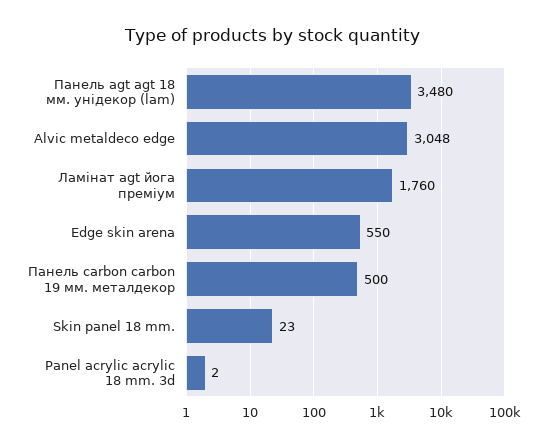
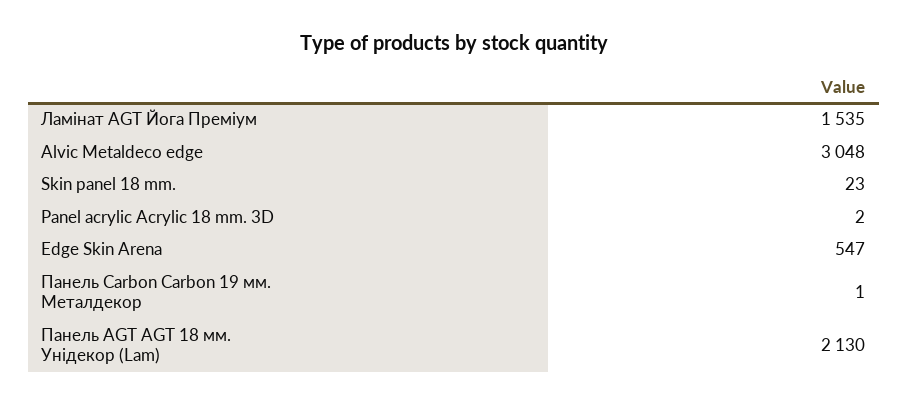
  {
-   "Панель agt agt 18 мм. унідекор (lam)": 3480,
+   "Панель agt agt 18 мм. унідекор (lam)": 2130,
    "Alvic metaldeco edge": 3048,
-   "Ламінат agt йога преміум": 1760,
+   "Ламінат agt йога преміум": 1535,
-   "Edge skin arena": 550,
+   "Edge skin arena": 547,
-   "Панель carbon carbon 19 мм. металдекор": 500,
+   "Панель carbon carbon 19 мм. металдекор": 1,
    "Skin panel 18 mm.": 23,
    "Panel acrylic acrylic 18 mm. 3d": 2
  }

